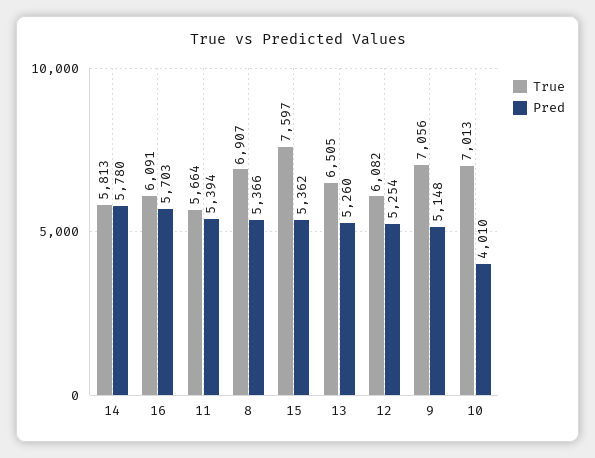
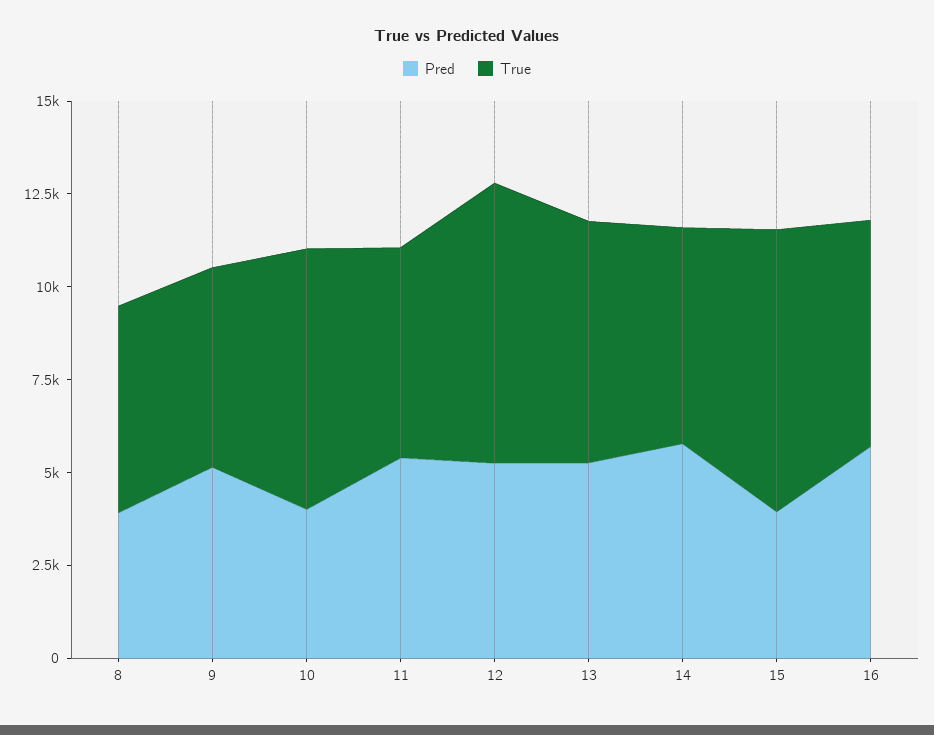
  {
    "True": {
      "14": 5813,
      "16": 6091,
      "11": 5664,
-     "8": 6907,
+     "8": 5500,
      "15": 7597,
      "13": 6505,
-     "12": 6082,
+     "12": 7500,
-     "9": 7056,
+     "9": 5500,
      "10": 7013
    },
    "Pred": {
      "14": 5780,
      "16": 5703,
      "11": 5394,
-     "8": 5366,
+     "8": 4000,
-     "15": 5362,
+     "15": 4000,
      "13": 5260,
      "12": 5254,
      "9": 5148,
      "10": 4010
    }
  }

